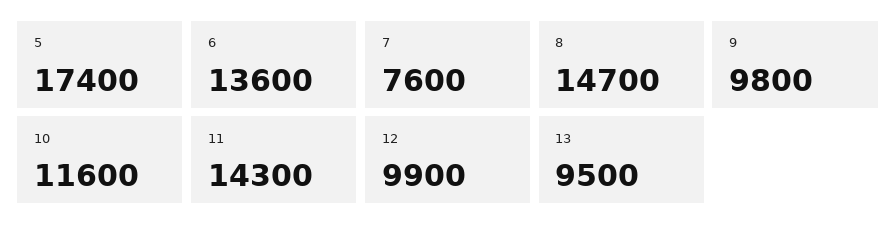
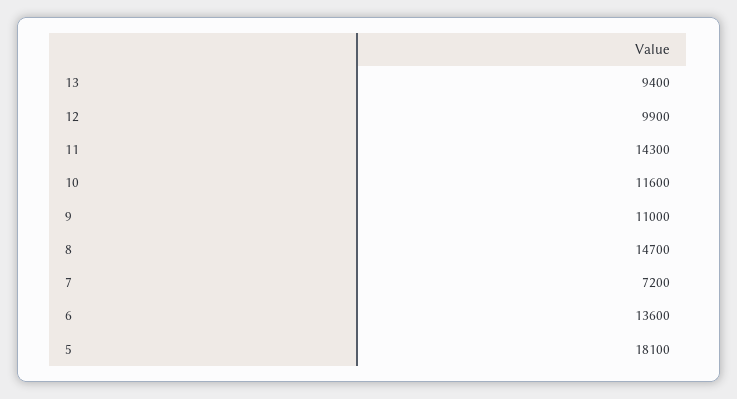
  {
-   "5": 17400,
+   "5": 18100,
    "6": 13600,
-   "7": 7600,
+   "7": 7200,
    "8": 14700,
-   "9": 9800,
+   "9": 11000,
    "10": 11600,
    "11": 14300,
    "12": 9900,
-   "13": 9500
+   "13": 9400
  }

